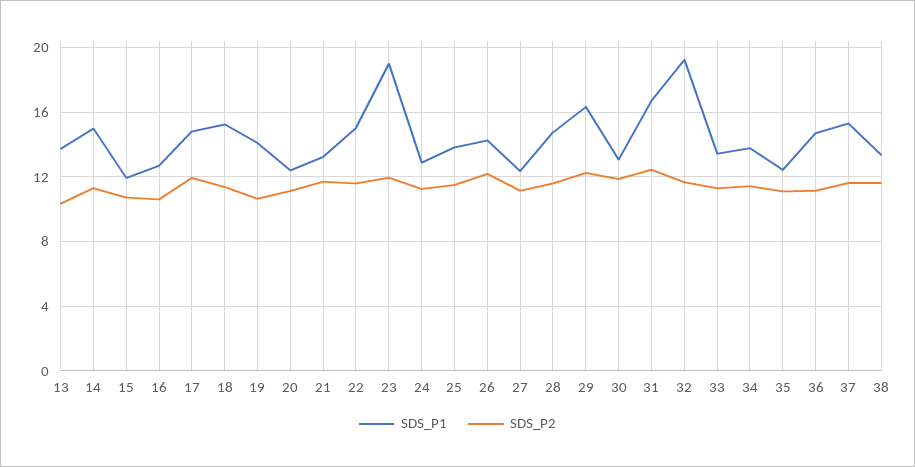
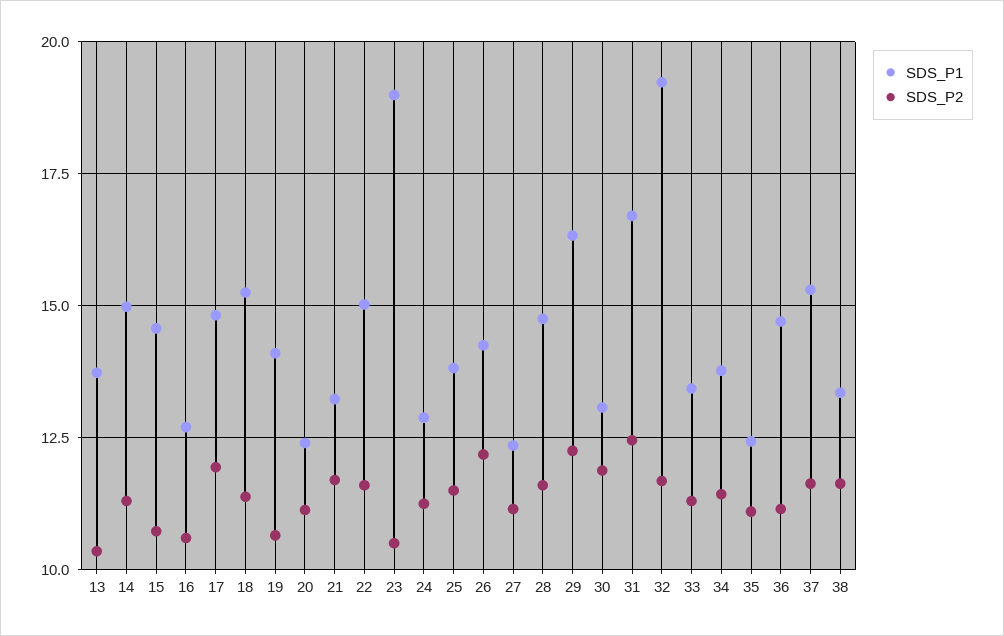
  {
    "SDS_P1": {
      "13": 13.75,
      "14": 15,
-     "15": 12,
+     "15": 14.5,
      "16": 12.75,
      "17": 14.75,
      "18": 15.25,
      "19": 14,
      "20": 12.5,
      "21": 13.25,
      "22": 15,
      "23": 19,
      "24": 13,
      "25": 13.75,
      "26": 14.25,
      "27": 12.25,
      "28": 14.75,
      "29": 16.25,
      "30": 13,
      "31": 16.75,
      "32": 19.25,
      "33": 13.5,
      "34": 13.75,
      "35": 12.5,
      "36": 14.75,
      "37": 15.25,
      "38": 13.25
    },
    "SDS_P2": {
      "13": 10.25,
      "14": 11.25,
      "15": 10.75,
      "16": 10.5,
      "17": 12,
      "18": 11.5,
      "19": 10.75,
      "20": 11.25,
      "21": 11.75,
      "22": 11.5,
-     "23": 12,
+     "23": 10.5,
      "24": 11.25,
      "25": 11.5,
      "26": 12.25,
      "27": 11.25,
      "28": 11.5,
      "29": 12.25,
      "30": 12,
      "31": 12.5,
      "32": 11.75,
      "33": 11.25,
      "34": 11.5,
      "35": 11,
      "36": 11.25,
      "37": 11.75,
      "38": 11.75
    }
  }

